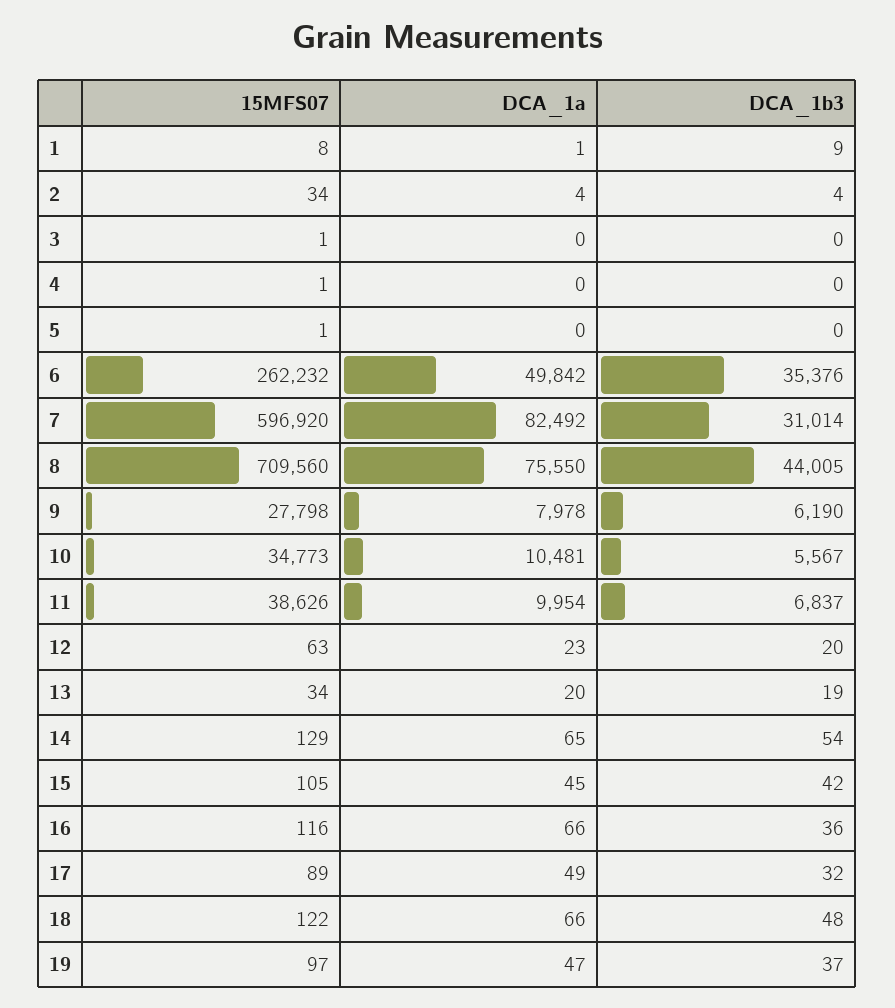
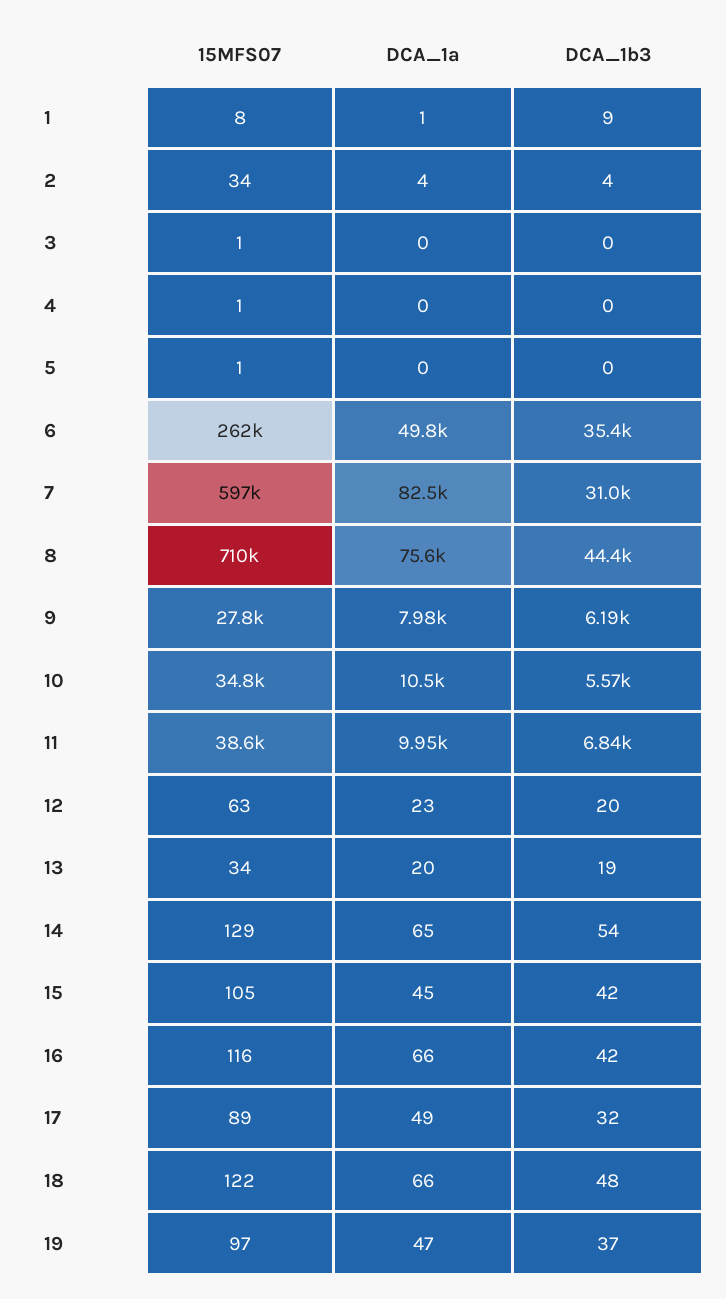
  {
    "15MFS07": {
      "1": 8,
      "2": 34,
      "3": 1,
      "4": 1,
      "5": 1,
      "6": 262232,
      "7": 596920,
      "8": 709560,
      "9": 27798,
      "10": 34773,
      "11": 38626,
      "12": 63,
      "13": 34,
      "14": 129,
      "15": 105,
      "16": 116,
      "17": 89,
      "18": 122,
      "19": 97
    },
    "DCA_1a": {
      "1": 1,
      "2": 4,
      "3": 0,
      "4": 0,
      "5": 0,
      "6": 49842,
      "7": 82492,
      "8": 75550,
      "9": 7978,
      "10": 10481,
      "11": 9954,
      "12": 23,
      "13": 20,
      "14": 65,
      "15": 45,
      "16": 66,
      "17": 49,
      "18": 66,
      "19": 47
    },
    "DCA_1b3": {
      "1": 9,
      "2": 4,
      "3": 0,
      "4": 0,
      "5": 0,
      "6": 35376,
      "7": 31014,
-     "8": 44005,
+     "8": 44400,
      "9": 6190,
      "10": 5567,
      "11": 6837,
      "12": 20,
      "13": 19,
      "14": 54,
      "15": 42,
-     "16": 36,
+     "16": 42,
      "17": 32,
      "18": 48,
      "19": 37
    }
  }

